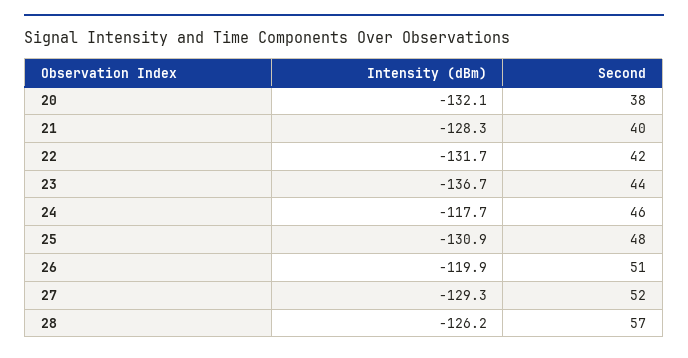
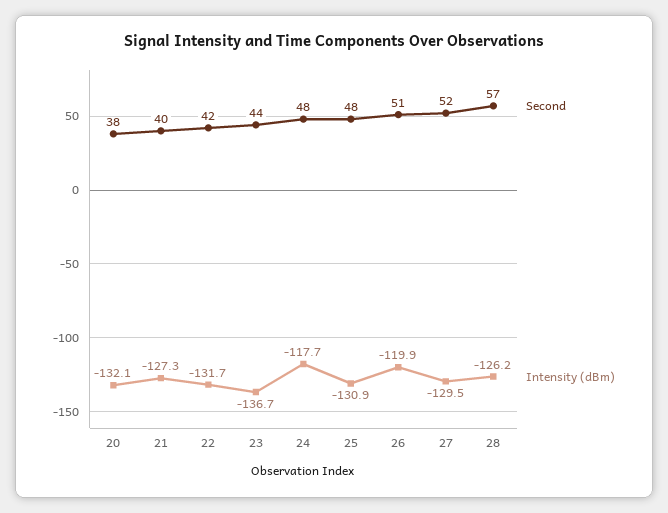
  {
    "Intensity (dBm)": {
      "20": -132.1,
-     "21": -128.3,
+     "21": -127.3,
      "22": -131.7,
      "23": -136.7,
      "24": -117.7,
      "25": -130.9,
      "26": -119.9,
-     "27": -129.3,
+     "27": -129.5,
      "28": -126.2
    },
    "Second": {
      "20": 38,
      "21": 40,
      "22": 42,
      "23": 44,
-     "24": 46,
+     "24": 48,
      "25": 48,
      "26": 51,
      "27": 52,
      "28": 57
    }
  }

